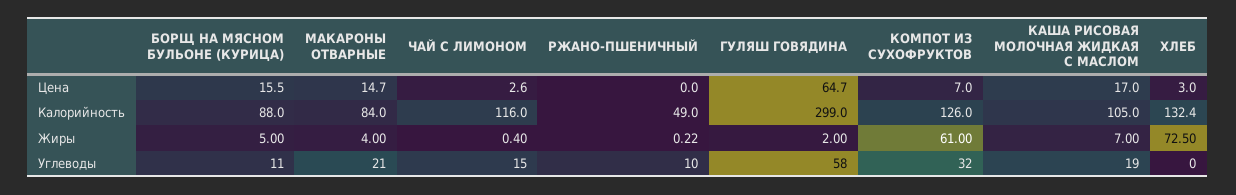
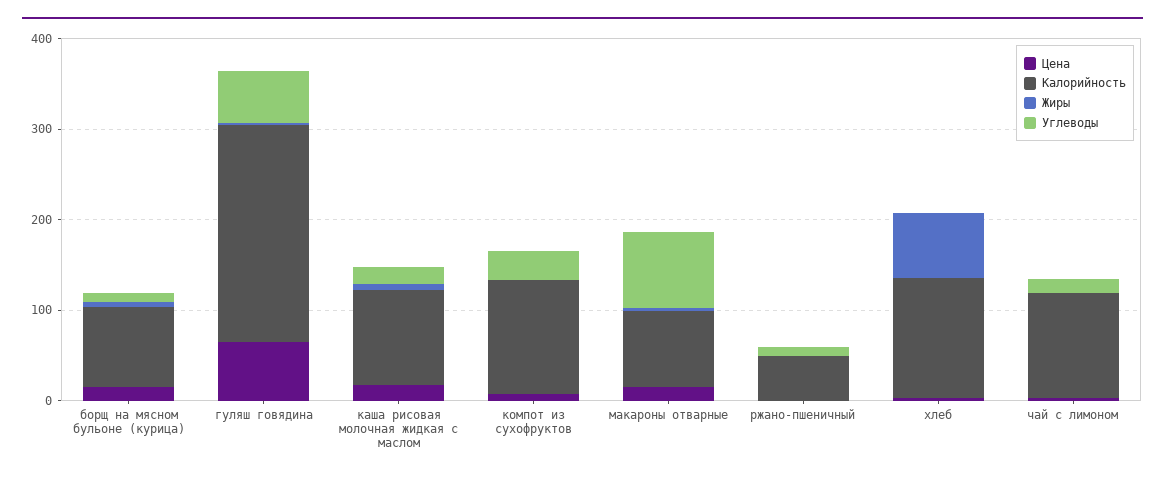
  {
    "Цена": {
      "БОРЩ НА МЯСНОМ БУЛЬОНЕ (КУРИЦА)": 15.5,
      "МАКАРОНЫ ОТВАРНЫЕ": 14.7,
      "ЧАЙ С ЛИМОНОМ": 2.6,
      "РЖАНО-ПШЕНИЧНЫЙ": 0,
      "ГУЛЯШ ГОВЯДИНА": 64.7,
      "КОМПОТ ИЗ СУХОФРУКТОВ": 7,
      "КАША РИСОВАЯ МОЛОЧНАЯ ЖИДКАЯ С МАСЛОМ": 17,
      "ХЛЕБ": 3
    },
    "Калорийность": {
      "БОРЩ НА МЯСНОМ БУЛЬОНЕ (КУРИЦА)": 88,
      "МАКАРОНЫ ОТВАРНЫЕ": 84,
      "ЧАЙ С ЛИМОНОМ": 116,
      "РЖАНО-ПШЕНИЧНЫЙ": 49,
-     "ГУЛЯШ ГОВЯДИНА": 299,
+     "ГУЛЯШ ГОВЯДИНА": 240,
      "КОМПОТ ИЗ СУХОФРУКТОВ": 126,
      "КАША РИСОВАЯ МОЛОЧНАЯ ЖИДКАЯ С МАСЛОМ": 105,
      "ХЛЕБ": 132.4
    },
    "Жиры": {
      "БОРЩ НА МЯСНОМ БУЛЬОНЕ (КУРИЦА)": 5,
      "МАКАРОНЫ ОТВАРНЫЕ": 4,
      "ЧАЙ С ЛИМОНОМ": 0.4,
      "РЖАНО-ПШЕНИЧНЫЙ": 0.22,
      "ГУЛЯШ ГОВЯДИНА": 2,
-     "КОМПОТ ИЗ СУХОФРУКТОВ": 61,
+     "КОМПОТ ИЗ СУХОФРУКТОВ": 0,
      "КАША РИСОВАЯ МОЛОЧНАЯ ЖИДКАЯ С МАСЛОМ": 7,
      "ХЛЕБ": 72.5
    },
    "Углеводы": {
      "БОРЩ НА МЯСНОМ БУЛЬОНЕ (КУРИЦА)": 11,
-     "МАКАРОНЫ ОТВАРНЫЕ": 21,
+     "МАКАРОНЫ ОТВАРНЫЕ": 80,
      "ЧАЙ С ЛИМОНОМ": 15,
      "РЖАНО-ПШЕНИЧНЫЙ": 10,
      "ГУЛЯШ ГОВЯДИНА": 58,
      "КОМПОТ ИЗ СУХОФРУКТОВ": 32,
      "КАША РИСОВАЯ МОЛОЧНАЯ ЖИДКАЯ С МАСЛОМ": 19,
      "ХЛЕБ": 0
    }
  }

